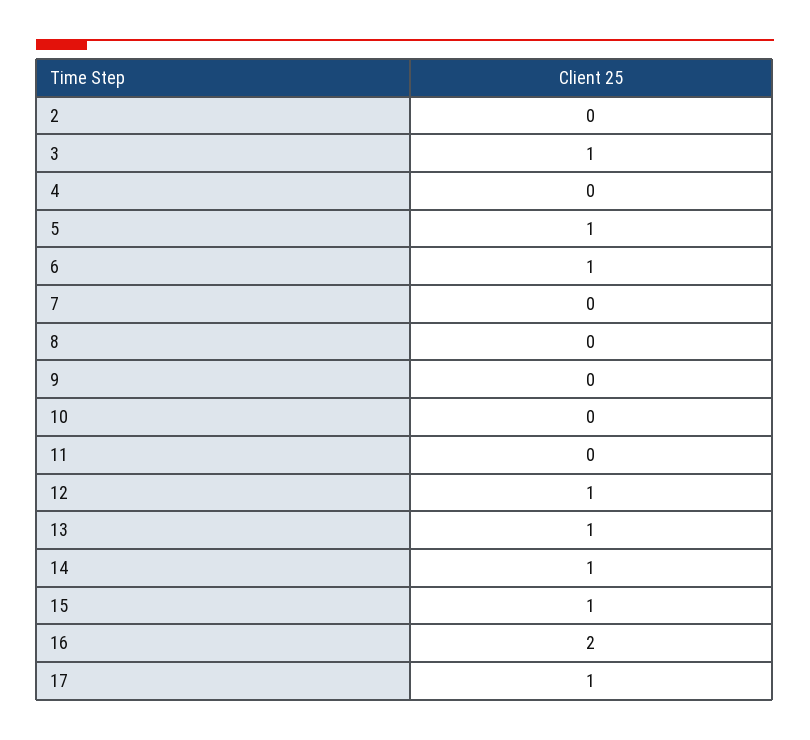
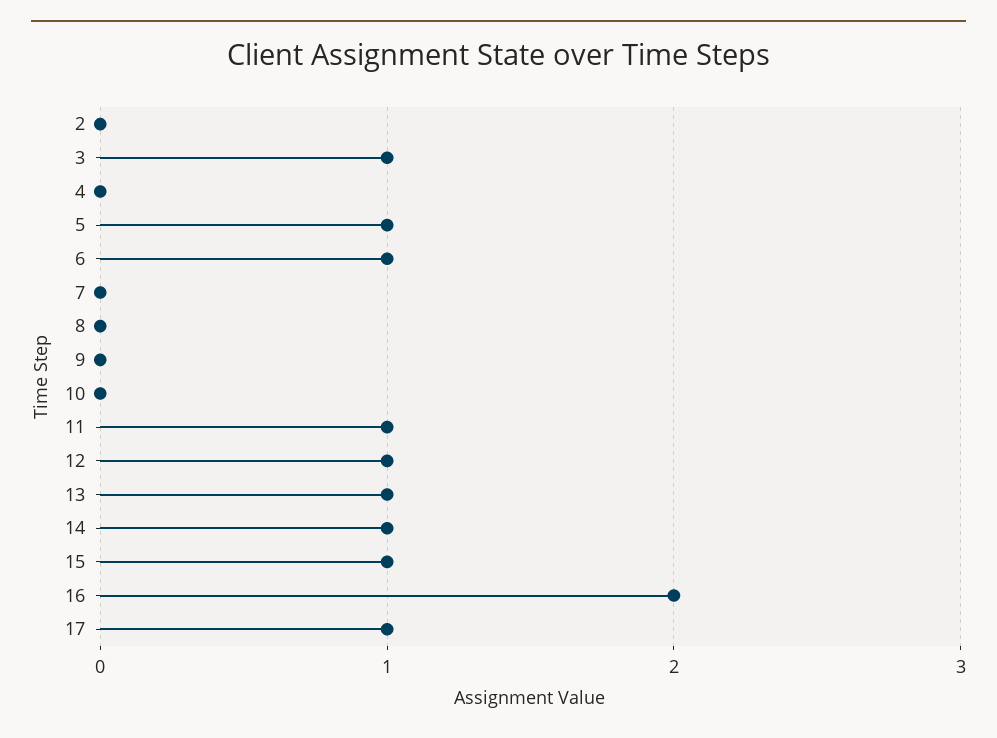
  {
    "2": 0,
    "3": 1,
    "4": 0,
    "5": 1,
    "6": 1,
    "7": 0,
    "8": 0,
    "9": 0,
    "10": 0,
-   "11": 0,
+   "11": 1,
    "12": 1,
    "13": 1,
    "14": 1,
    "15": 1,
    "16": 2,
    "17": 1
  }

